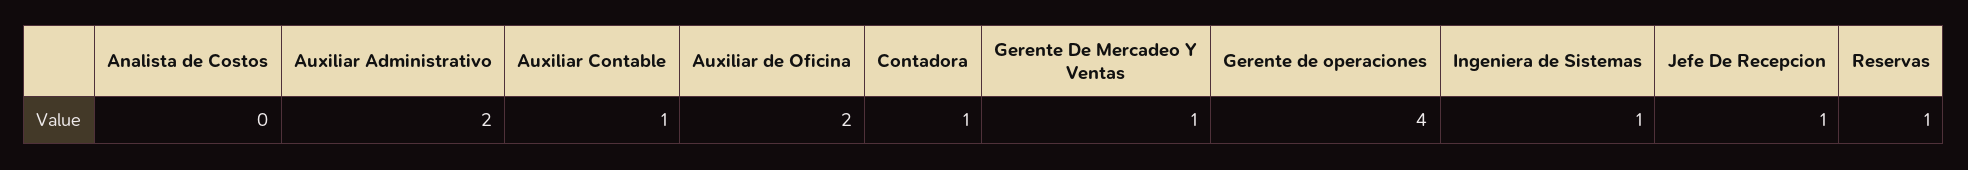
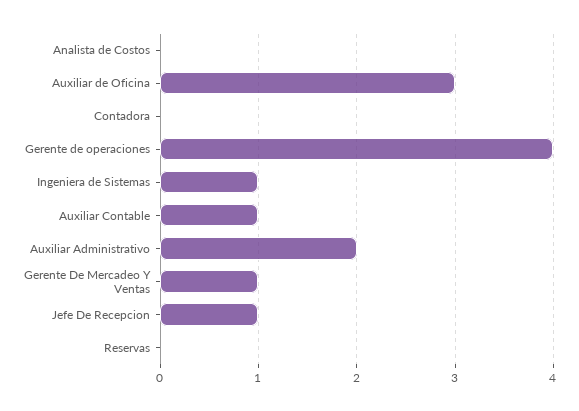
  {
    "Analista de Costos": 0,
    "Auxiliar Administrativo": 2,
    "Auxiliar Contable": 1,
-   "Auxiliar de Oficina": 2,
+   "Auxiliar de Oficina": 3,
-   "Contadora": 1,
+   "Contadora": 0,
    "Gerente De Mercadeo Y Ventas": 1,
    "Gerente de operaciones": 4,
    "Ingeniera de Sistemas": 1,
    "Jefe De Recepcion": 1,
-   "Reservas": 1
+   "Reservas": 0
  }

